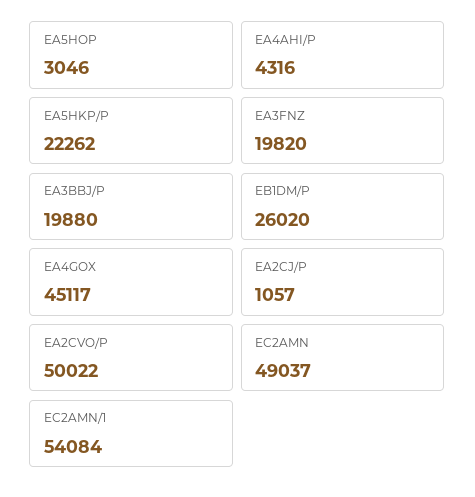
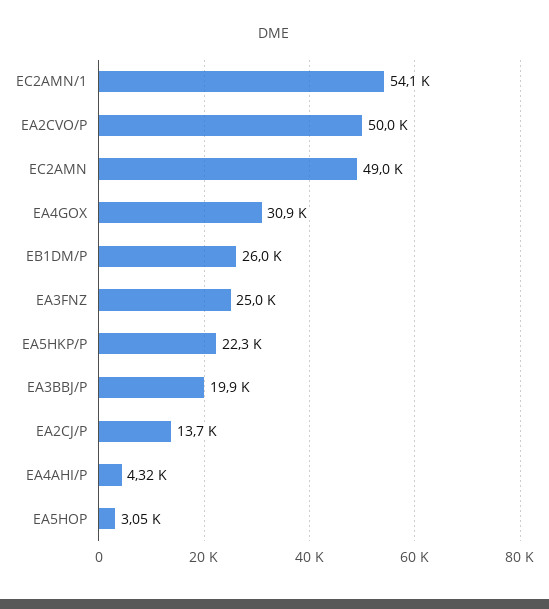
  {
    "EA5HOP": 3046,
    "EA4AHI/P": 4316,
    "EA5HKP/P": 22262,
-   "EA3FNZ": 19820,
+   "EA3FNZ": 25000,
    "EA3BBJ/P": 19880,
    "EB1DM/P": 26020,
-   "EA4GOX": 45117,
+   "EA4GOX": 30900,
-   "EA2CJ/P": 1057,
+   "EA2CJ/P": 13700,
    "EA2CVO/P": 50022,
    "EC2AMN": 49037,
    "EC2AMN/1": 54084
  }

